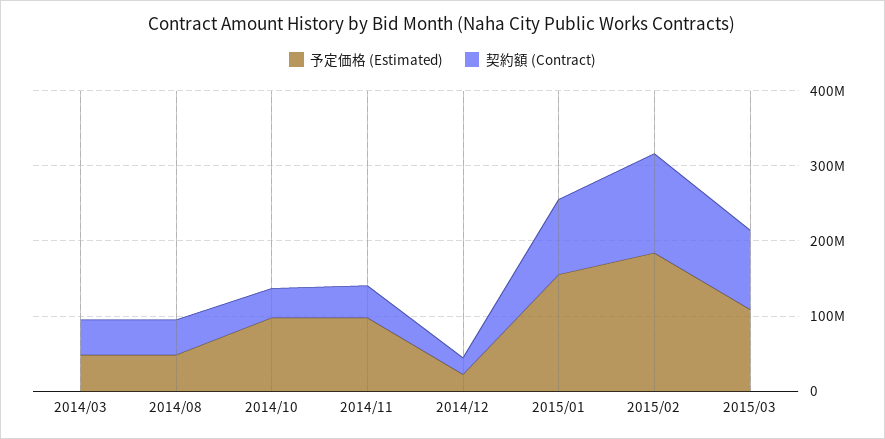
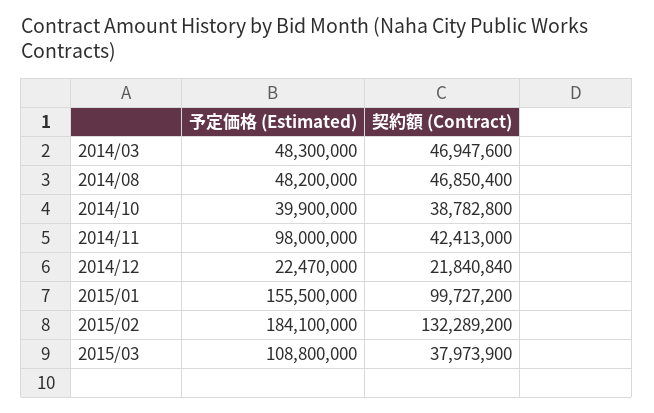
  {
    "予定価格 (Estimated)": {
      "2014/03": 48300000,
      "2014/08": 48200000,
-     "2014/10": 100000000,
+     "2014/10": 39900000,
      "2014/11": 98000000,
      "2014/12": 22470000,
      "2015/01": 155500000,
      "2015/02": 184100000,
      "2015/03": 108800000
    },
    "契約額 (Contract)": {
      "2014/03": 46947600,
      "2014/08": 46850400,
      "2014/10": 38782800,
      "2014/11": 42413000,
      "2014/12": 21840840,
      "2015/01": 99727200,
      "2015/02": 132289200,
-     "2015/03": 100000000
+     "2015/03": 37973900
    }
  }

